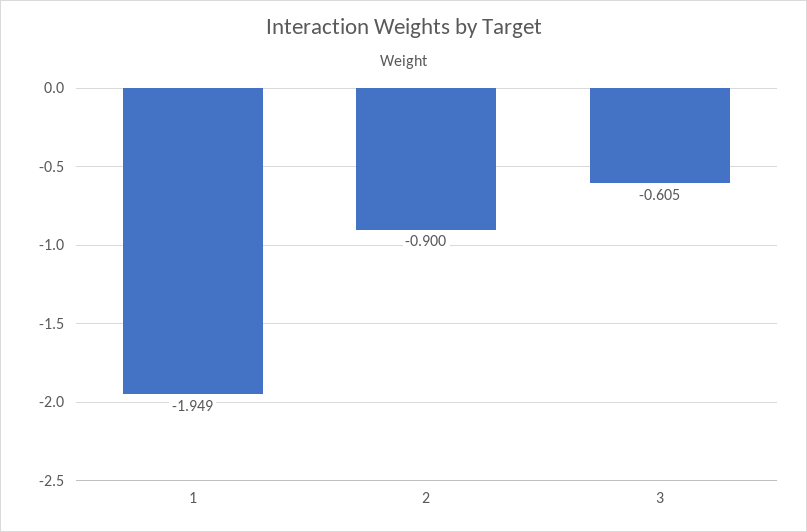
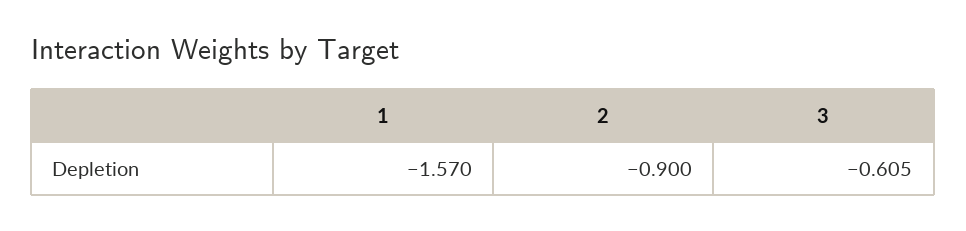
  {
-   "1": -1.949,
+   "1": -1.57,
    "2": -0.9,
    "3": -0.605
  }

